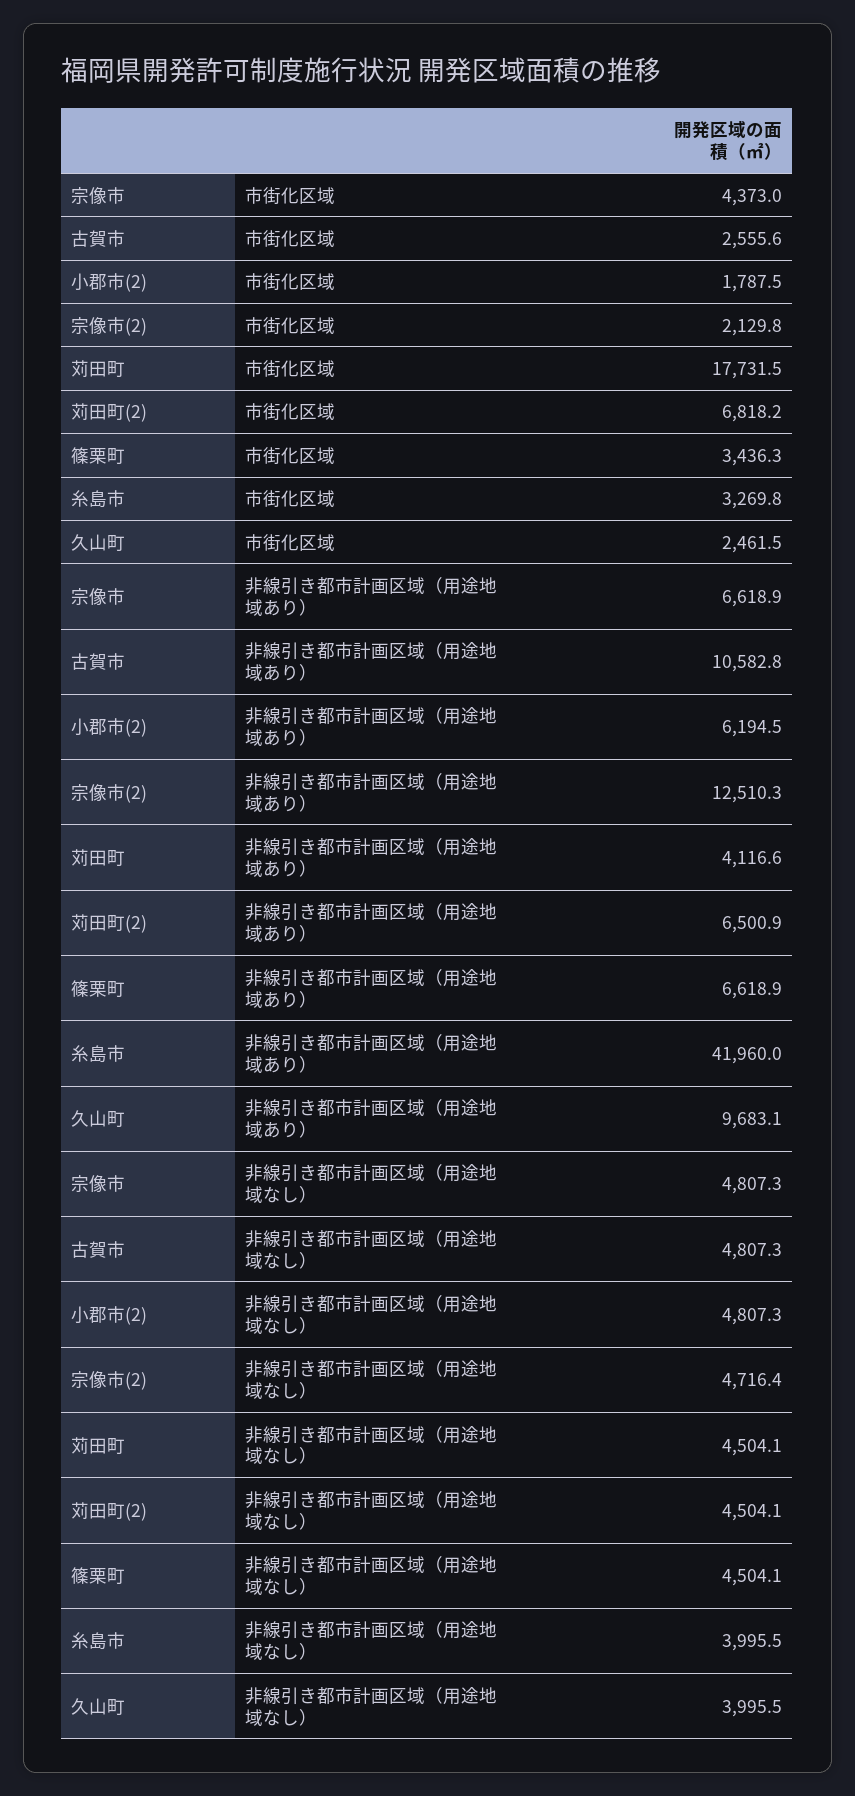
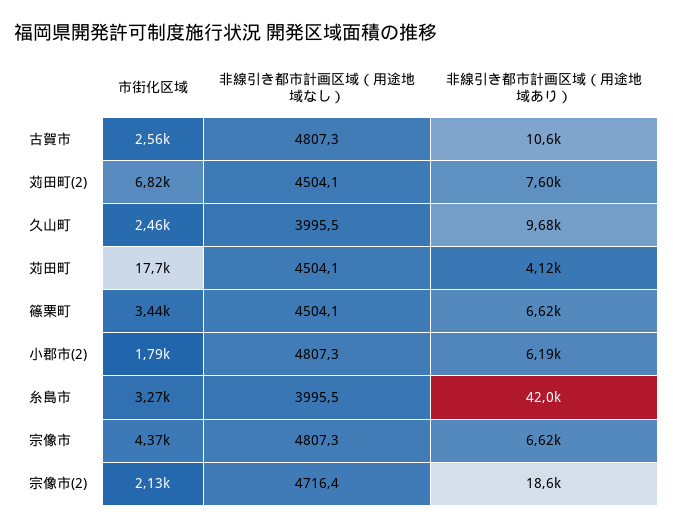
  {
    "宗像市": {
      "市街化区域": 4373,
      "非線引き都市計画区域（用途地域あり）": 6618.9,
      "非線引き都市計画区域（用途地域なし）": 4807.3
    },
    "古賀市": {
      "市街化区域": 2555.6,
      "非線引き都市計画区域（用途地域あり）": 10582.8,
      "非線引き都市計画区域（用途地域なし）": 4807.3
    },
    "小郡市(2)": {
      "市街化区域": 1787.5,
      "非線引き都市計画区域（用途地域あり）": 6194.5,
      "非線引き都市計画区域（用途地域なし）": 4807.3
    },
    "宗像市(2)": {
      "市街化区域": 2129.8,
-     "非線引き都市計画区域（用途地域あり）": 12510.3,
+     "非線引き都市計画区域（用途地域あり）": 18600,
      "非線引き都市計画区域（用途地域なし）": 4716.4
    },
    "苅田町": {
      "市街化区域": 17731.5,
      "非線引き都市計画区域（用途地域あり）": 4116.6,
      "非線引き都市計画区域（用途地域なし）": 4504.1
    },
    "苅田町(2)": {
      "市街化区域": 6818.2,
-     "非線引き都市計画区域（用途地域あり）": 6500.9,
+     "非線引き都市計画区域（用途地域あり）": 7600,
      "非線引き都市計画区域（用途地域なし）": 4504.1
    },
    "篠栗町": {
      "市街化区域": 3436.3,
      "非線引き都市計画区域（用途地域あり）": 6618.9,
      "非線引き都市計画区域（用途地域なし）": 4504.1
    },
    "糸島市": {
      "市街化区域": 3269.8,
      "非線引き都市計画区域（用途地域あり）": 41960,
      "非線引き都市計画区域（用途地域なし）": 3995.5
    },
    "久山町": {
      "市街化区域": 2461.5,
      "非線引き都市計画区域（用途地域あり）": 9683.1,
      "非線引き都市計画区域（用途地域なし）": 3995.5
    }
  }

